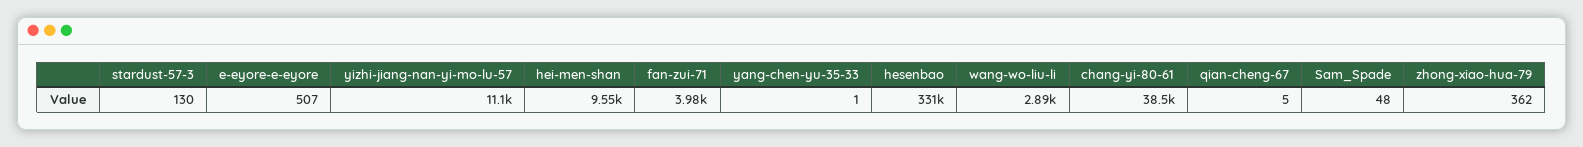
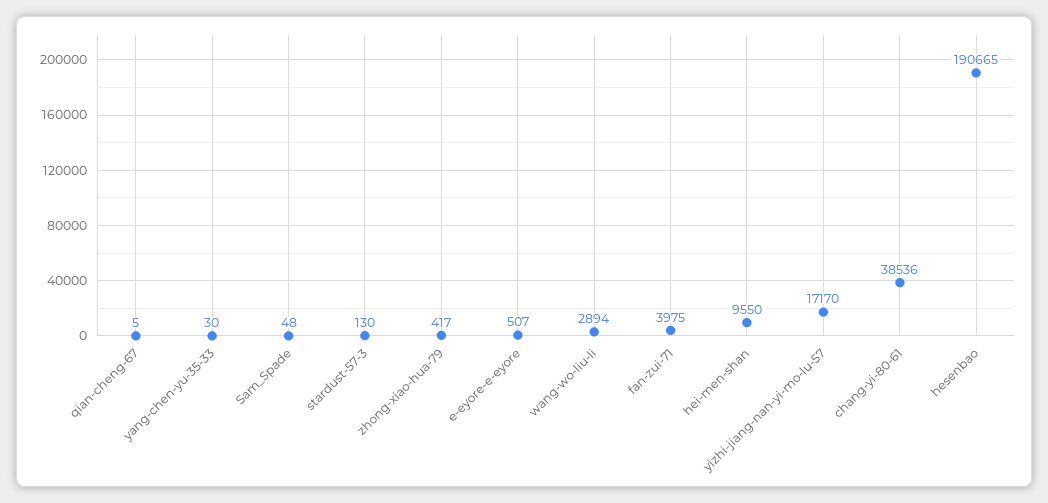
  {
    "stardust-57-3": 130,
    "e-eyore-e-eyore": 507,
-   "yizhi-jiang-nan-yi-mo-lu-57": 11100,
+   "yizhi-jiang-nan-yi-mo-lu-57": 17170,
    "hei-men-shan": 9550,
    "fan-zui-71": 3975,
-   "yang-chen-yu-35-33": 1,
+   "yang-chen-yu-35-33": 30,
-   "hesenbao": 331000,
+   "hesenbao": 190665,
    "wang-wo-liu-li": 2894,
    "chang-yi-80-61": 38536,
    "qian-cheng-67": 5,
    "Sam_Spade": 48,
-   "zhong-xiao-hua-79": 362
+   "zhong-xiao-hua-79": 417
  }

